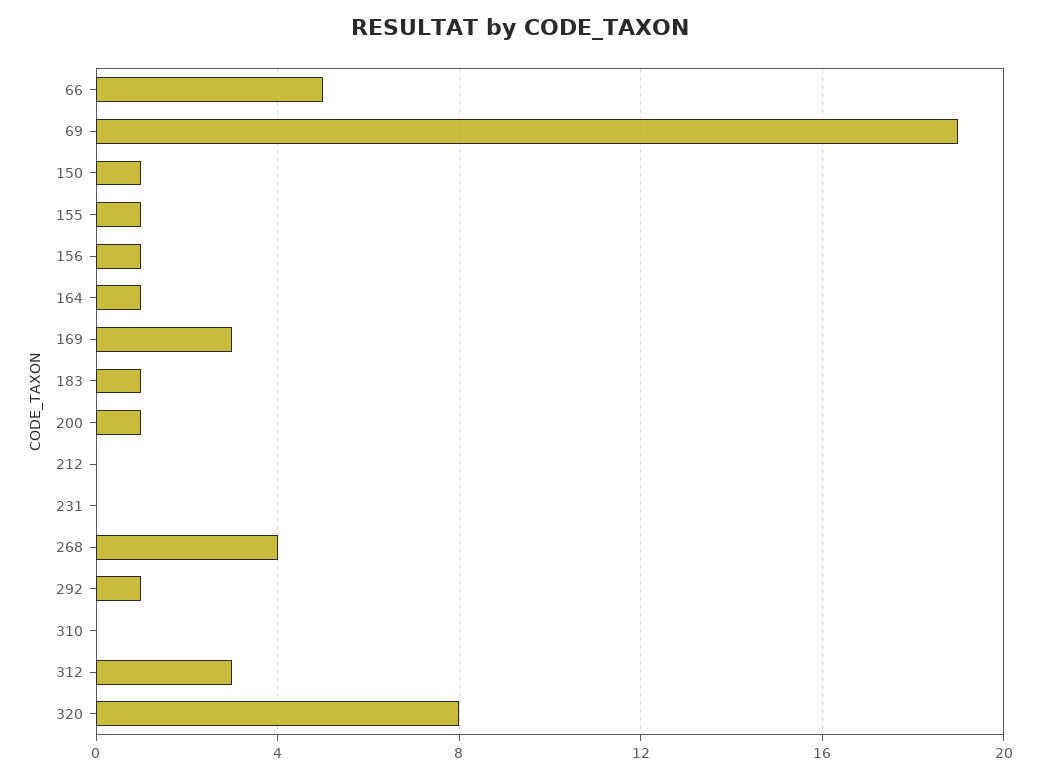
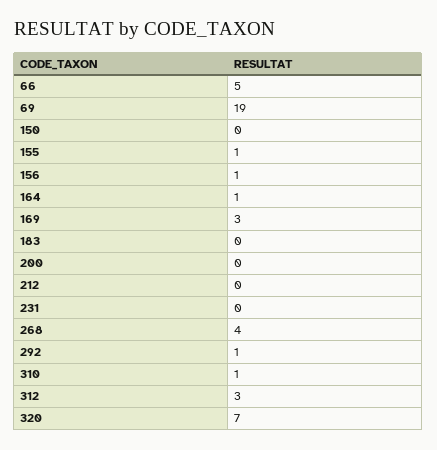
  {
    "66": 5,
    "69": 19,
-   "150": 1,
+   "150": 0,
    "155": 1,
    "156": 1,
    "164": 1,
    "169": 3,
-   "183": 1,
+   "183": 0,
-   "200": 1,
+   "200": 0,
    "212": 0,
    "231": 0,
    "268": 4,
    "292": 1,
-   "310": 0,
+   "310": 1,
    "312": 3,
-   "320": 8
+   "320": 7
  }

